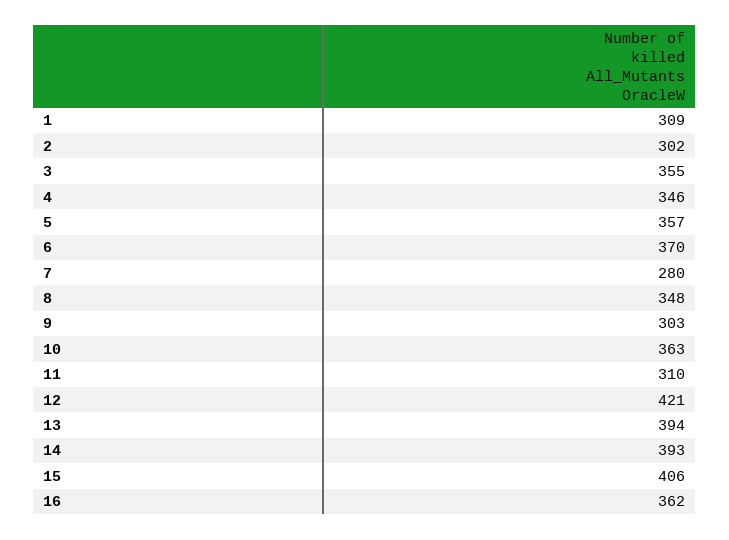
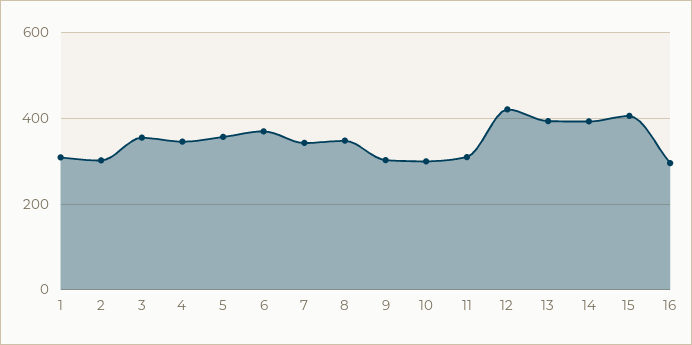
  {
    "1": 309,
    "2": 302,
    "3": 355,
    "4": 346,
    "5": 357,
    "6": 370,
-   "7": 280,
+   "7": 340,
    "8": 348,
    "9": 303,
-   "10": 363,
+   "10": 300,
    "11": 310,
    "12": 421,
    "13": 394,
    "14": 393,
    "15": 406,
-   "16": 362
+   "16": 300
  }

